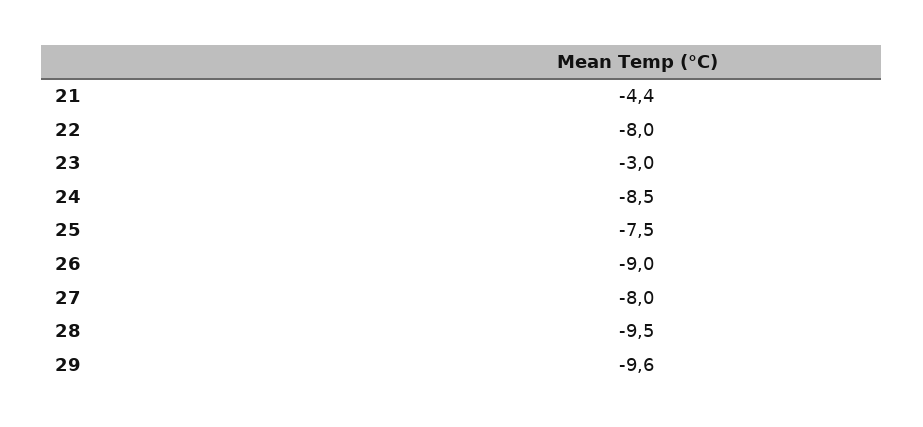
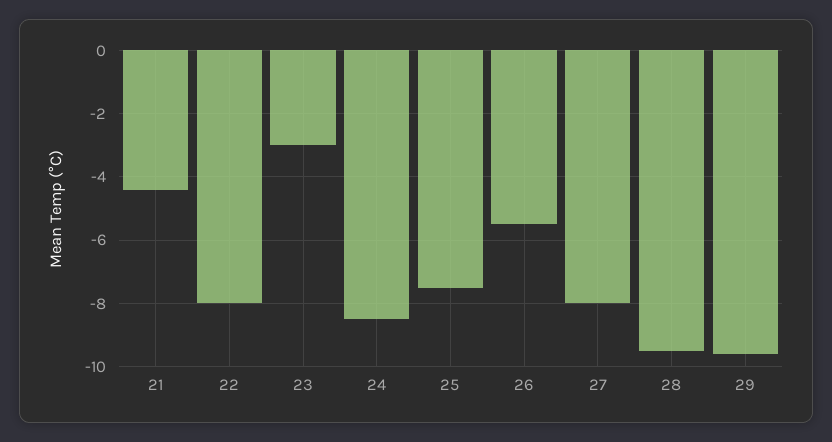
  {
    "21": -4.4,
    "22": -8,
    "23": -3,
    "24": -8.5,
    "25": -7.5,
-   "26": -9,
+   "26": -5.5,
    "27": -8,
    "28": -9.5,
    "29": -9.6
  }

